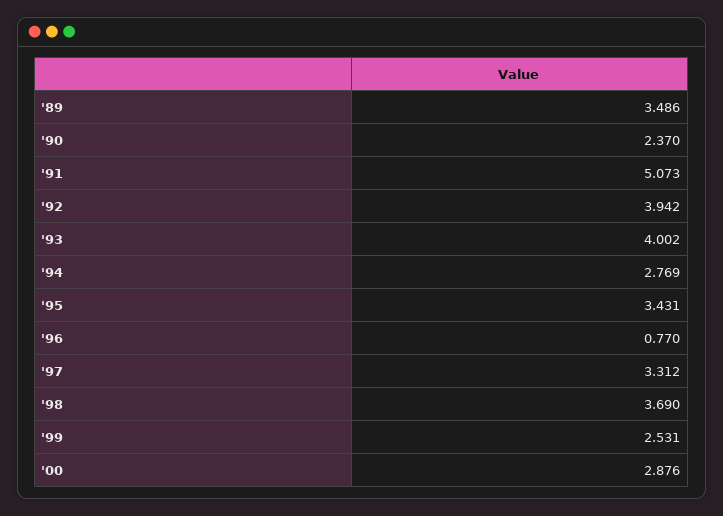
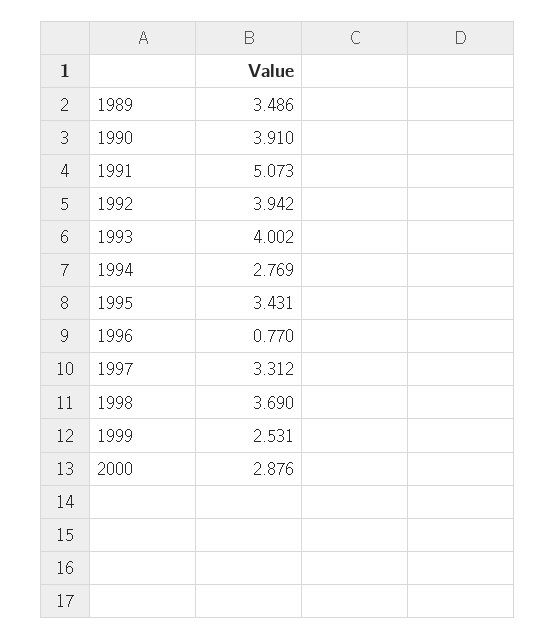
  {
    "'89": 3.486,
-   "'90": 2.37,
+   "'90": 3.91,
    "'91": 5.073,
    "'92": 3.942,
    "'93": 4.002,
    "'94": 2.769,
    "'95": 3.431,
    "'96": 0.77,
    "'97": 3.312,
    "'98": 3.69,
    "'99": 2.531,
    "'00": 2.876
  }

